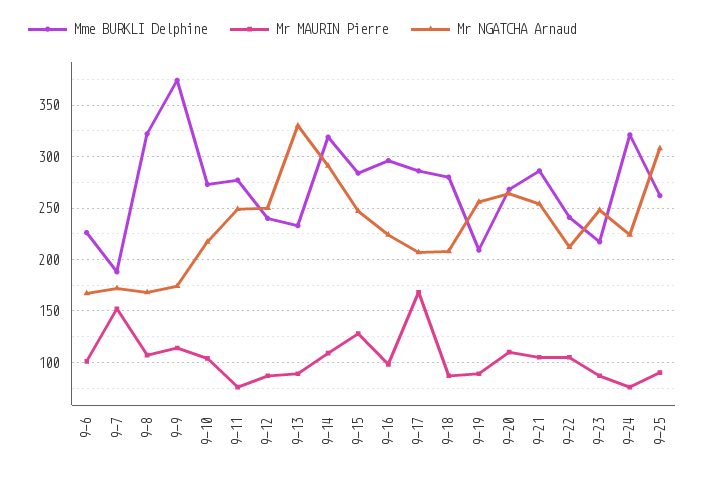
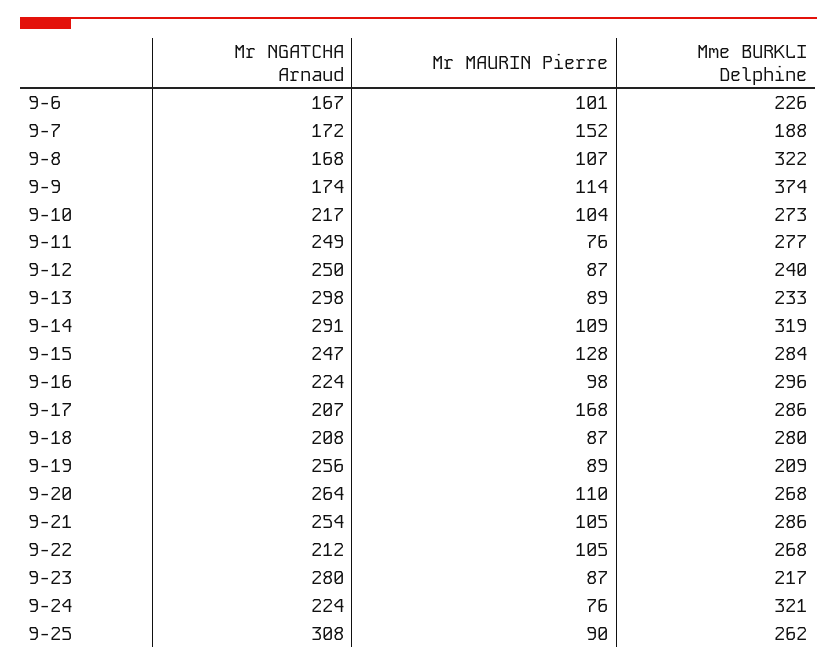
  {
    "Mme BURKLI Delphine": {
      "9-6": 226,
      "9-7": 188,
      "9-8": 322,
      "9-9": 374,
      "9-10": 273,
      "9-11": 277,
      "9-12": 240,
      "9-13": 233,
      "9-14": 319,
      "9-15": 284,
      "9-16": 296,
      "9-17": 286,
      "9-18": 280,
      "9-19": 209,
      "9-20": 268,
      "9-21": 286,
-     "9-22": 240,
+     "9-22": 268,
      "9-23": 217,
      "9-24": 321,
      "9-25": 262
    },
    "Mr MAURIN Pierre": {
      "9-6": 101,
      "9-7": 152,
      "9-8": 107,
      "9-9": 114,
      "9-10": 104,
      "9-11": 76,
      "9-12": 87,
      "9-13": 89,
      "9-14": 109,
      "9-15": 128,
      "9-16": 98,
      "9-17": 168,
      "9-18": 87,
      "9-19": 89,
      "9-20": 110,
      "9-21": 105,
      "9-22": 105,
      "9-23": 87,
      "9-24": 76,
      "9-25": 90
    },
    "Mr NGATCHA Arnaud": {
      "9-6": 167,
      "9-7": 172,
      "9-8": 168,
      "9-9": 174,
      "9-10": 217,
      "9-11": 249,
      "9-12": 250,
-     "9-13": 330,
+     "9-13": 298,
      "9-14": 291,
      "9-15": 247,
      "9-16": 224,
      "9-17": 207,
      "9-18": 208,
      "9-19": 256,
      "9-20": 264,
      "9-21": 254,
      "9-22": 212,
-     "9-23": 250,
+     "9-23": 280,
      "9-24": 224,
      "9-25": 308
    }
  }

